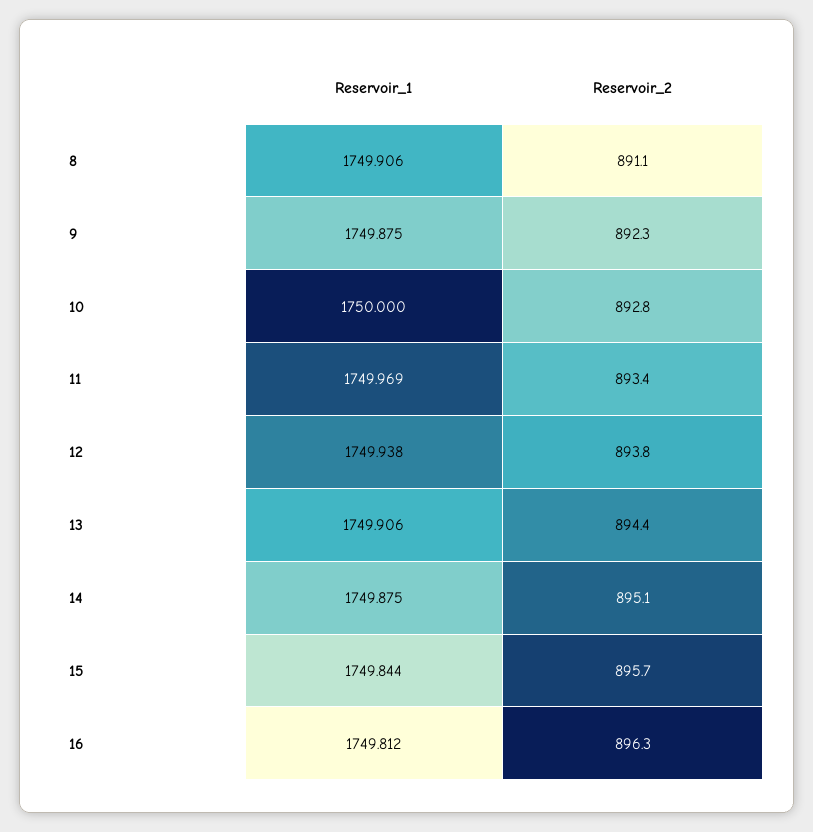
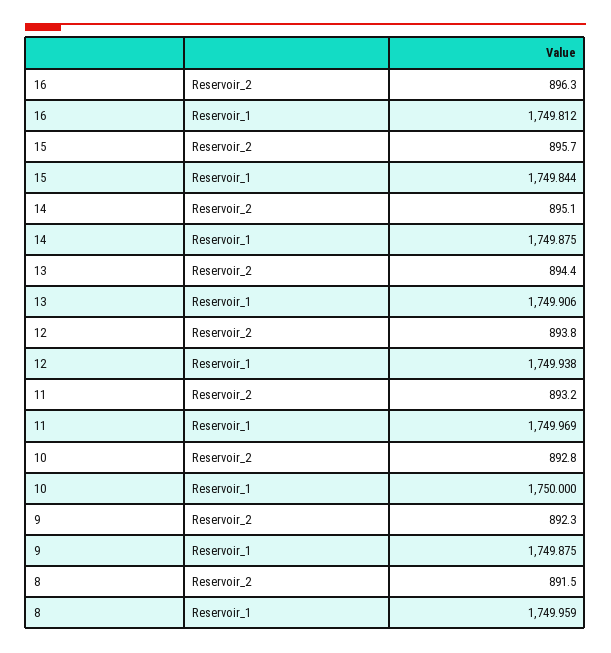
  {
    "Reservoir_1": {
-     "8": 1749.906,
+     "8": 1749.959,
      "9": 1749.875,
      "10": 1750,
      "11": 1749.969,
      "12": 1749.938,
      "13": 1749.906,
      "14": 1749.875,
      "15": 1749.844,
      "16": 1749.812
    },
    "Reservoir_2": {
-     "8": 891.1,
+     "8": 891.5,
      "9": 892.3,
      "10": 892.8,
-     "11": 893.4,
+     "11": 893.2,
      "12": 893.8,
      "13": 894.4,
      "14": 895.1,
      "15": 895.7,
      "16": 896.3
    }
  }

